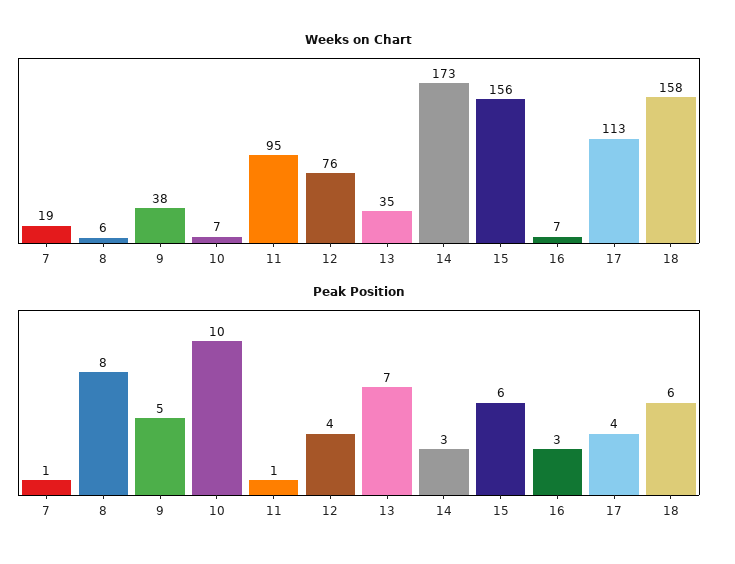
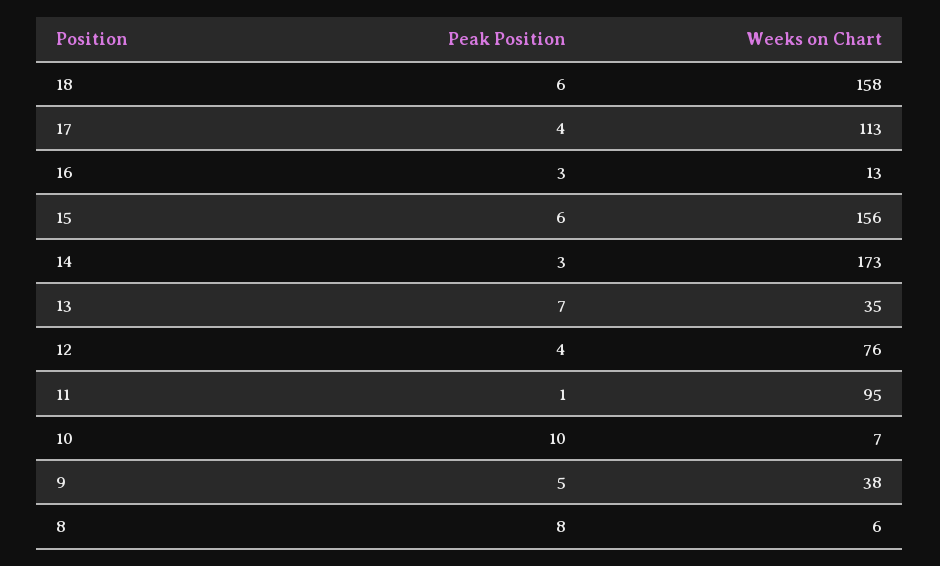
  {
    "Weeks on Chart": {
-     "7": 19,
      "8": 6,
      "9": 38,
      "10": 7,
      "11": 95,
      "12": 76,
      "13": 35,
      "14": 173,
      "15": 156,
-     "16": 7,
+     "16": 13,
      "17": 113,
      "18": 158
    },
    "Peak Position": {
-     "7": 1,
      "8": 8,
      "9": 5,
      "10": 10,
      "11": 1,
      "12": 4,
      "13": 7,
      "14": 3,
      "15": 6,
      "16": 3,
      "17": 4,
      "18": 6
    }
  }

